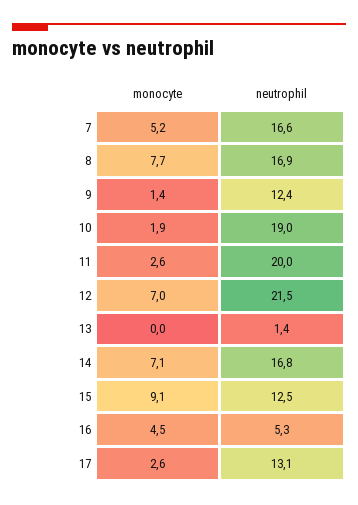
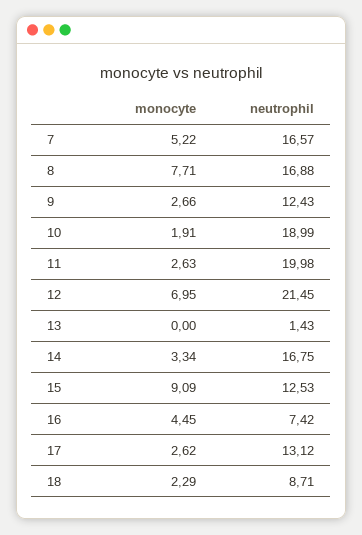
  {
    "monocyte": {
      "7": 5.22,
      "8": 7.71,
-     "9": 1.4,
+     "9": 2.66,
      "10": 1.91,
      "11": 2.63,
      "12": 6.95,
      "13": 0,
-     "14": 7.1,
+     "14": 3.34,
      "15": 9.09,
      "16": 4.45,
-     "17": 2.62
+     "17": 2.62,
+     "18": 2.29
    },
    "neutrophil": {
      "7": 16.57,
      "8": 16.88,
      "9": 12.43,
      "10": 18.99,
      "11": 19.98,
      "12": 21.45,
      "13": 1.43,
      "14": 16.75,
      "15": 12.53,
-     "16": 5.3,
+     "16": 7.42,
-     "17": 13.12
+     "17": 13.12,
+     "18": 8.71
    }
  }

